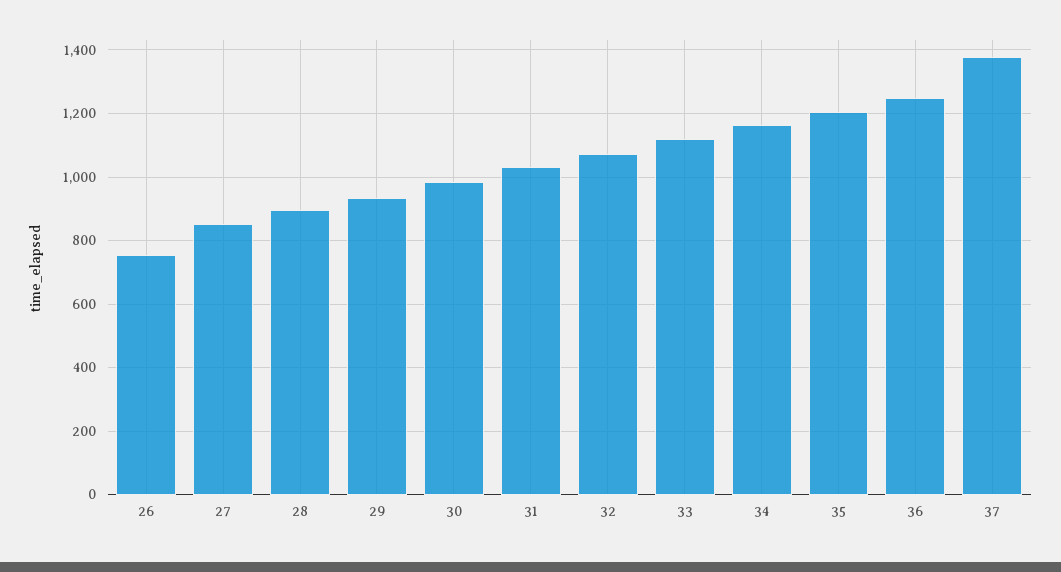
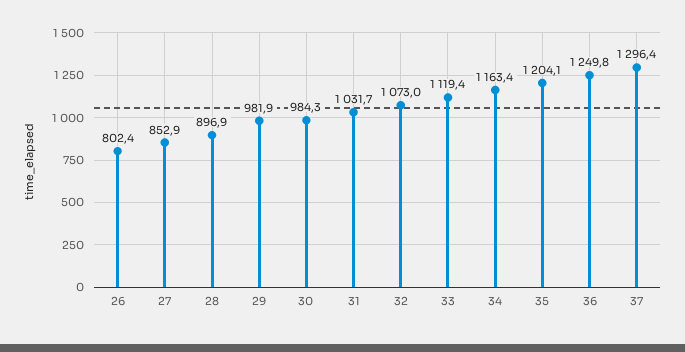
  {
-   "26": 760,
+   "26": 802.4,
    "27": 852.9,
    "28": 896.9,
-   "29": 940,
+   "29": 981.9,
    "30": 984.3,
    "31": 1031.7,
    "32": 1073,
    "33": 1119.4,
    "34": 1163.4,
    "35": 1204.1,
    "36": 1249.8,
-   "37": 1380
+   "37": 1296.4
  }

